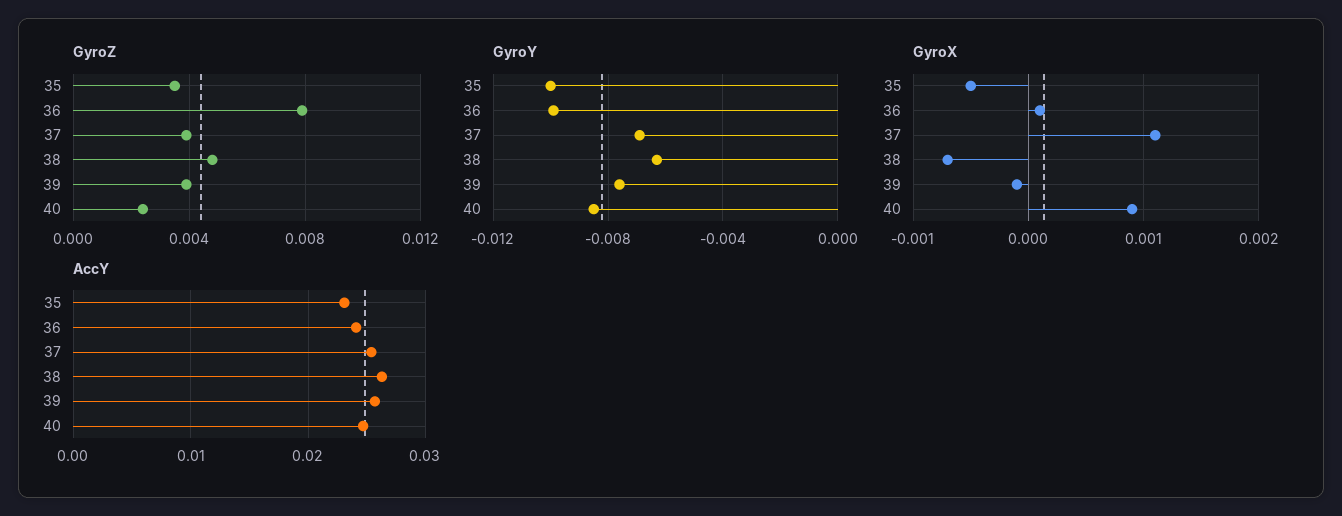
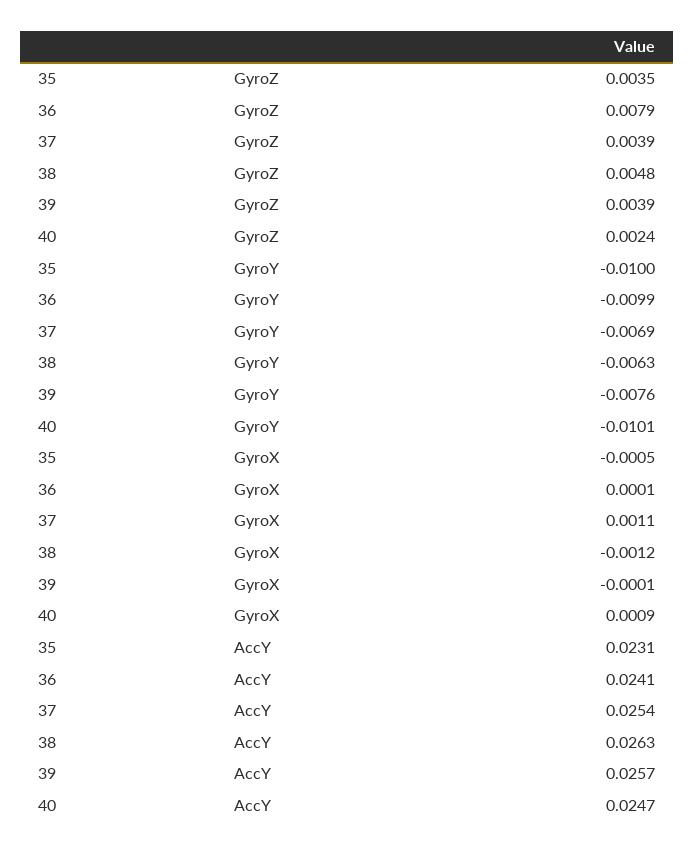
  {
    "GyroZ": {
      "35": 0.0035,
      "36": 0.0079,
      "37": 0.0039,
      "38": 0.0048,
      "39": 0.0039,
      "40": 0.0024
    },
    "GyroY": {
      "35": -0.01,
      "36": -0.0099,
      "37": -0.0069,
      "38": -0.0063,
      "39": -0.0076,
-     "40": -0.0085
+     "40": -0.0101
    },
    "GyroX": {
      "35": -0.0005,
      "36": 0.0001,
      "37": 0.0011,
-     "38": -0.0007,
+     "38": -0.0012,
      "39": -0.0001,
      "40": 0.0009
    },
    "AccY": {
      "35": 0.0231,
      "36": 0.0241,
      "37": 0.0254,
      "38": 0.0263,
      "39": 0.0257,
      "40": 0.0247
    }
  }

